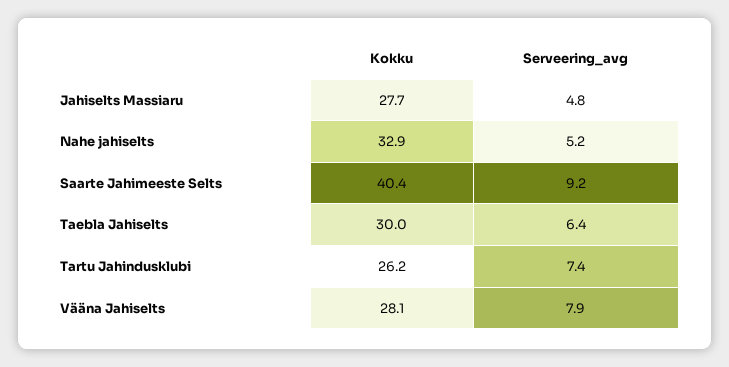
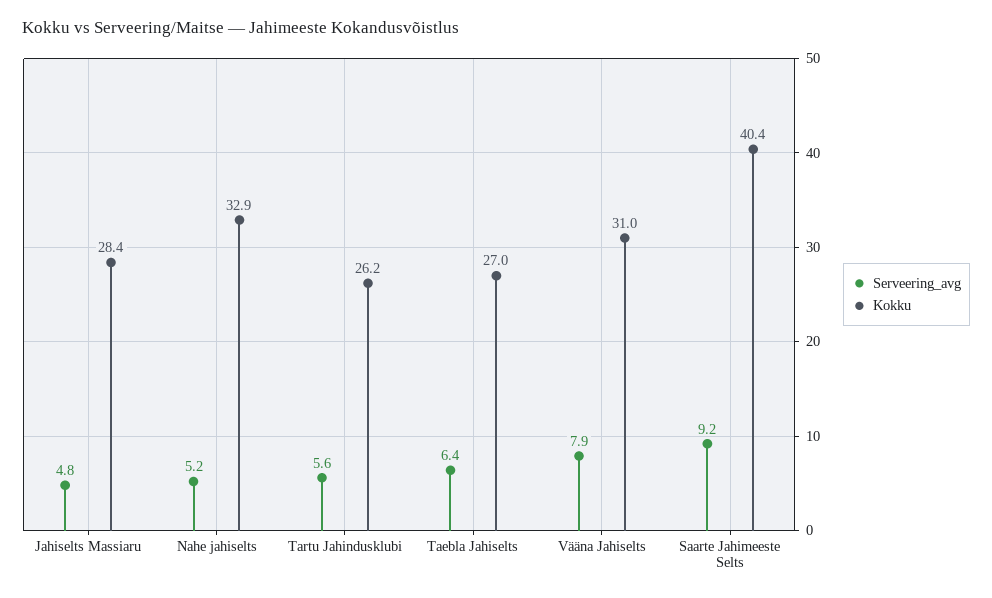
  {
    "Kokku": {
-     "Jahiselts Massiaru": 27.7,
+     "Jahiselts Massiaru": 28.4,
      "Nahe jahiselts": 32.9,
      "Saarte Jahimeeste Selts": 40.4,
-     "Taebla Jahiselts": 30,
+     "Taebla Jahiselts": 27,
      "Tartu Jahindusklubi": 26.2,
-     "Vääna Jahiselts": 28.1
+     "Vääna Jahiselts": 31
    },
    "Serveering_avg": {
      "Jahiselts Massiaru": 4.8,
      "Nahe jahiselts": 5.2,
      "Saarte Jahimeeste Selts": 9.2,
      "Taebla Jahiselts": 6.4,
-     "Tartu Jahindusklubi": 7.4,
+     "Tartu Jahindusklubi": 5.6,
      "Vääna Jahiselts": 7.9
    }
  }

